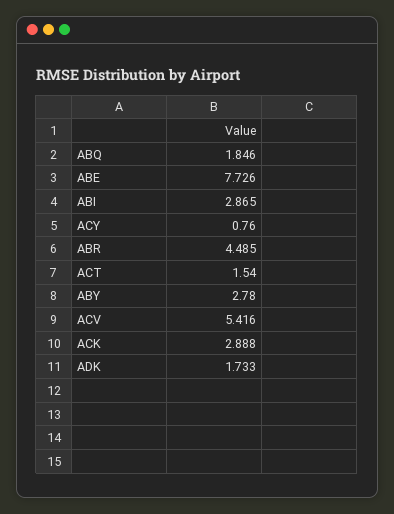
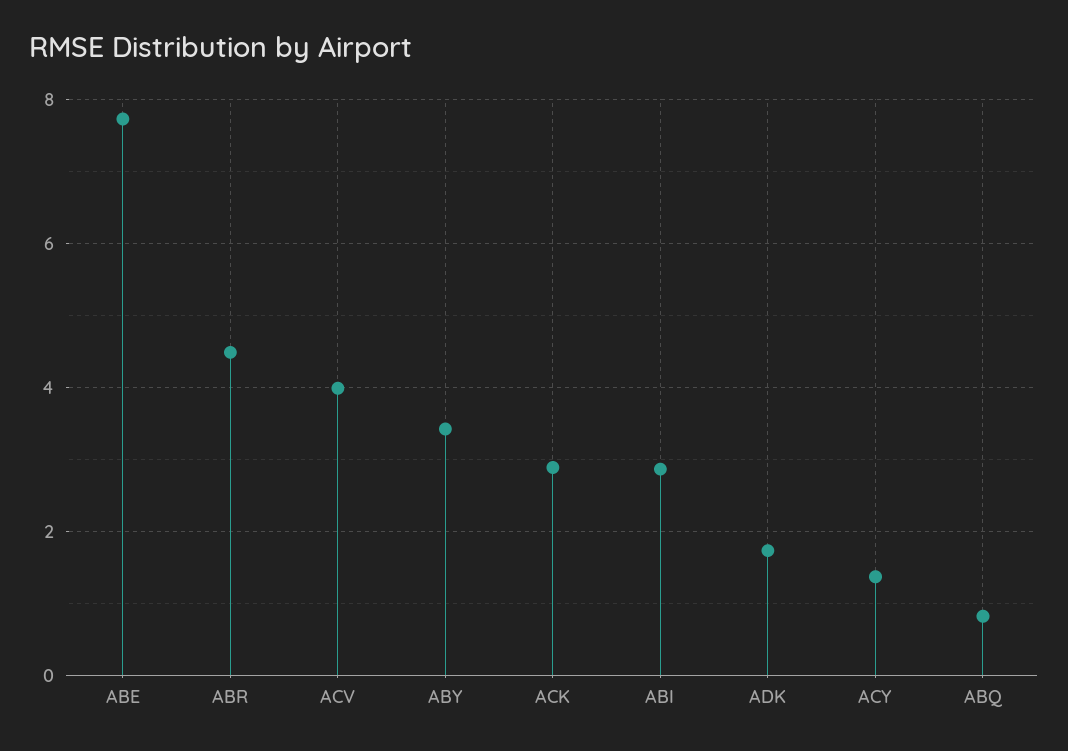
  {
-   "ABQ": 1.846,
+   "ABQ": 0.8,
    "ABE": 7.726,
    "ABI": 2.865,
-   "ACY": 0.76,
+   "ACY": 1.4,
    "ABR": 4.485,
-   "ACT": 1.54,
-   "ABY": 2.78,
+   "ABY": 3.4,
-   "ACV": 5.416,
+   "ACV": 4,
    "ACK": 2.888,
    "ADK": 1.733
  }

